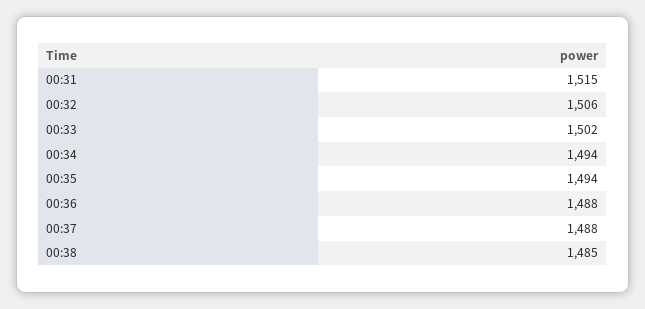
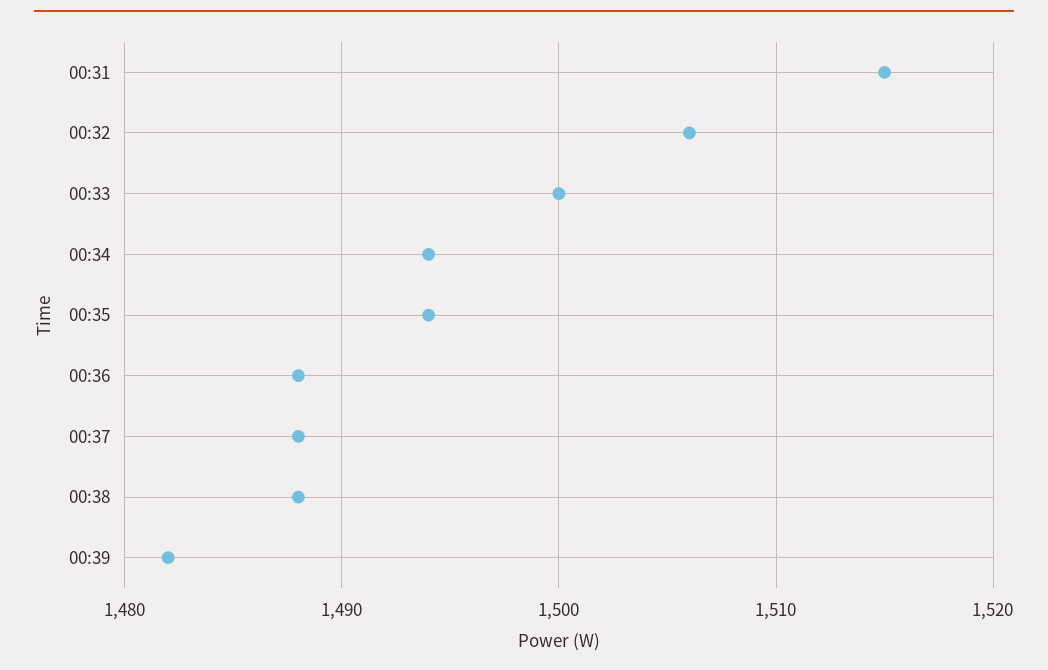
  {
    "00:31": 1515,
    "00:32": 1506,
-   "00:33": 1502,
+   "00:33": 1500,
    "00:34": 1494,
    "00:35": 1494,
    "00:36": 1488,
    "00:37": 1488,
-   "00:38": 1485
+   "00:38": 1488,
+   "00:39": 1482
  }

